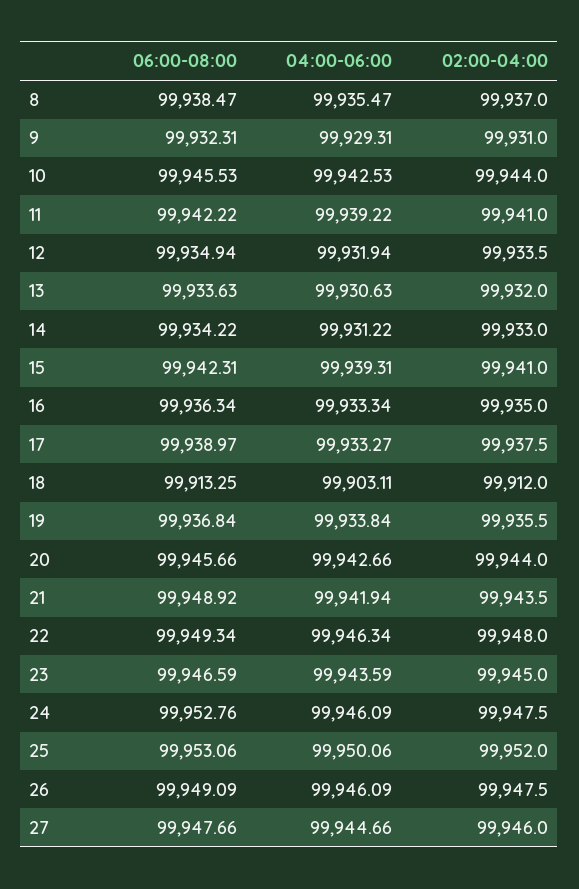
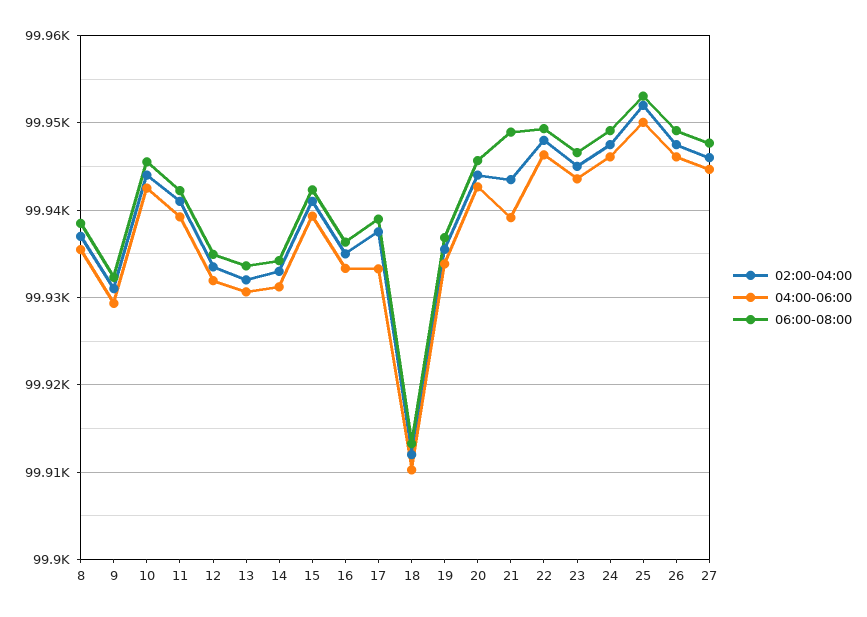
  {
    "06:00-08:00": {
      "8": 99938.47,
      "9": 99932.31,
      "10": 99945.53,
      "11": 99942.22,
      "12": 99934.94,
      "13": 99933.63,
      "14": 99934.22,
      "15": 99942.31,
      "16": 99936.34,
      "17": 99938.97,
      "18": 99913.25,
      "19": 99936.84,
      "20": 99945.66,
      "21": 99948.92,
      "22": 99949.34,
      "23": 99946.59,
-     "24": 99952.76,
+     "24": 99949,
      "25": 99953.06,
      "26": 99949.09,
      "27": 99947.66
    },
    "04:00-06:00": {
      "8": 99935.47,
      "9": 99929.31,
      "10": 99942.53,
      "11": 99939.22,
      "12": 99931.94,
      "13": 99930.63,
      "14": 99931.22,
      "15": 99939.31,
      "16": 99933.34,
      "17": 99933.27,
-     "18": 99903.11,
+     "18": 99910,
      "19": 99933.84,
      "20": 99942.66,
-     "21": 99941.94,
+     "21": 99939,
      "22": 99946.34,
      "23": 99943.59,
      "24": 99946.09,
      "25": 99950.06,
      "26": 99946.09,
      "27": 99944.66
    },
    "02:00-04:00": {
      "8": 99937,
      "9": 99931,
      "10": 99944,
      "11": 99941,
      "12": 99933.5,
      "13": 99932,
      "14": 99933,
      "15": 99941,
      "16": 99935,
      "17": 99937.5,
      "18": 99912,
      "19": 99935.5,
      "20": 99944,
      "21": 99943.5,
      "22": 99948,
      "23": 99945,
      "24": 99947.5,
      "25": 99952,
      "26": 99947.5,
      "27": 99946
    }
  }

